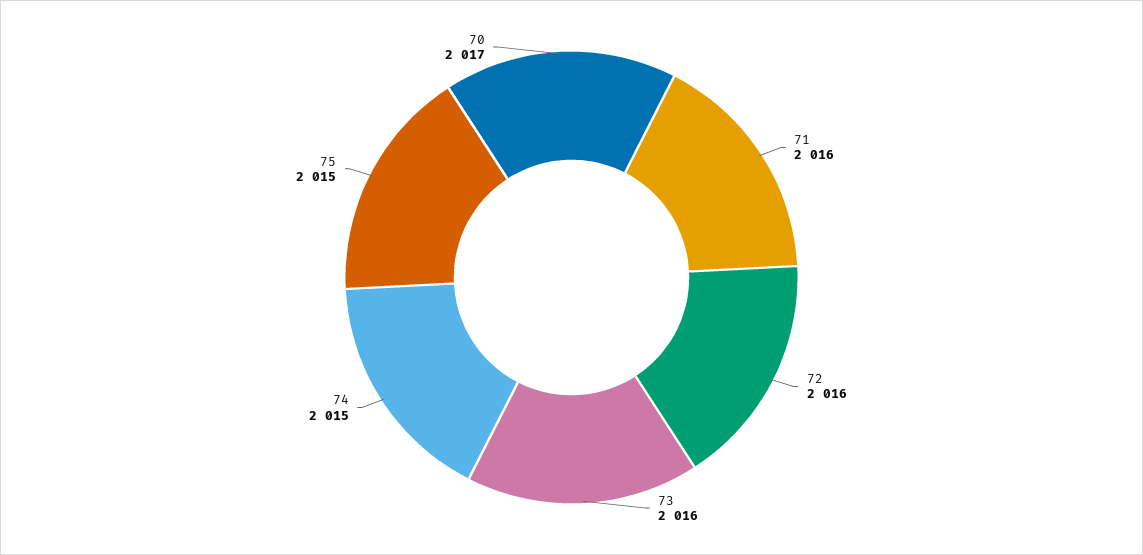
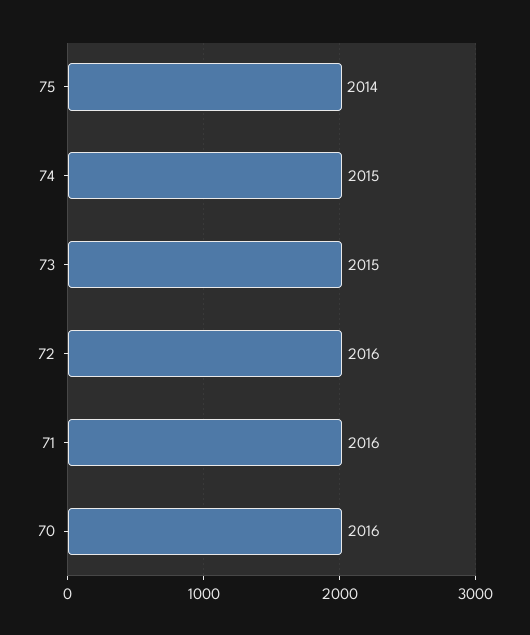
  {
    "71": 2016,
    "72": 2016,
-   "73": 2016,
+   "73": 2015,
    "74": 2015,
-   "75": 2015,
+   "75": 2014,
-   "70": 2017
+   "70": 2016
  }

